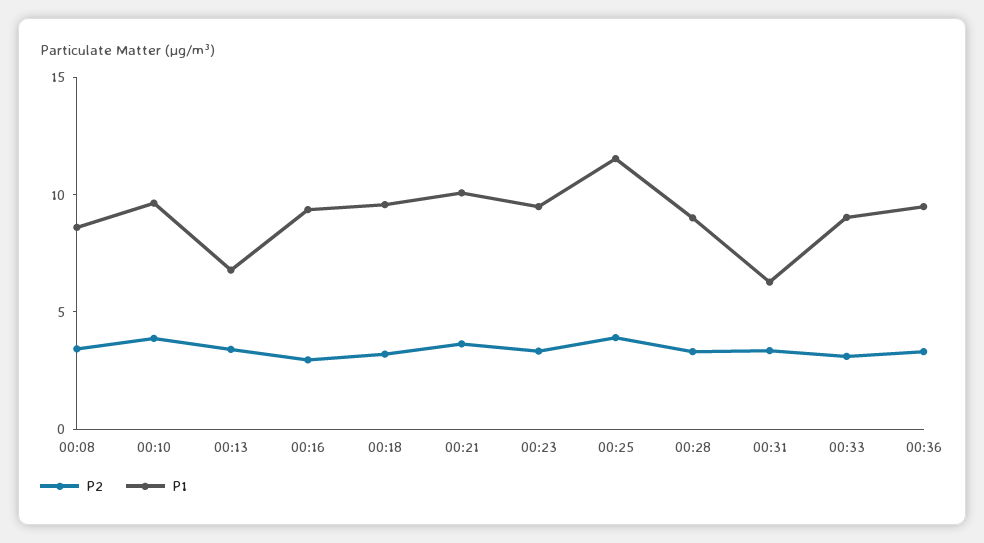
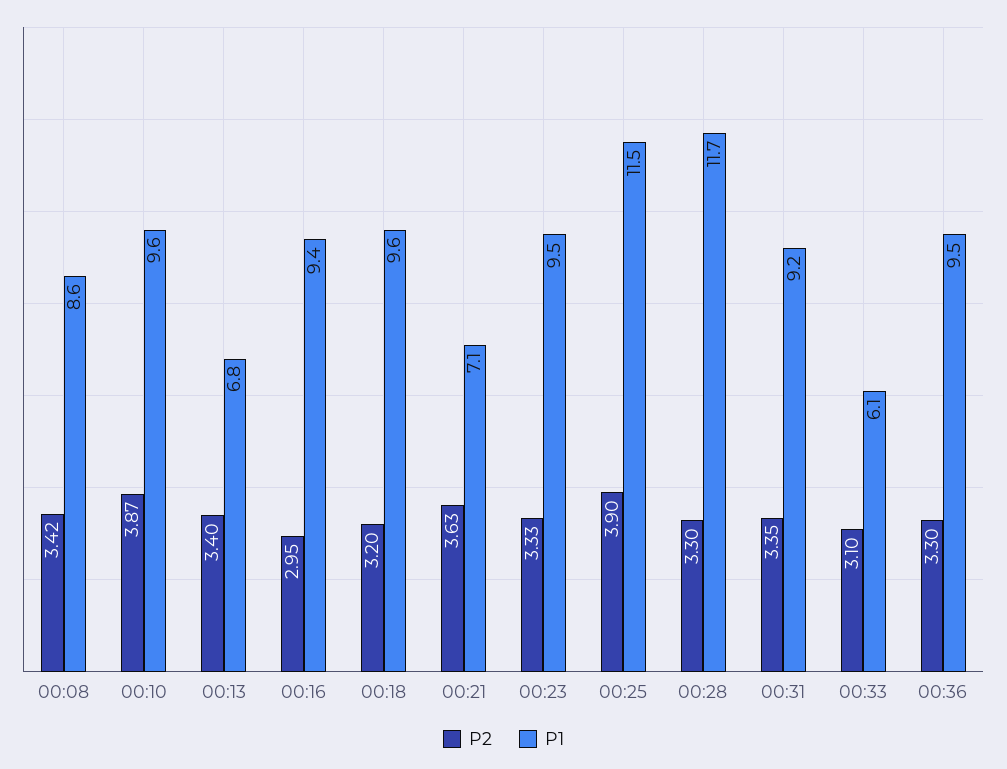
  {
    "P2": {
      "00:08": 3.42,
      "00:10": 3.87,
      "00:13": 3.4,
      "00:16": 2.95,
      "00:18": 3.2,
      "00:21": 3.63,
      "00:23": 3.33,
      "00:25": 3.9,
      "00:28": 3.3,
      "00:31": 3.35,
      "00:33": 3.1,
      "00:36": 3.3
    },
    "P1": {
      "00:08": 8.6,
      "00:10": 9.6,
      "00:13": 6.8,
      "00:16": 9.4,
      "00:18": 9.6,
-     "00:21": 10,
+     "00:21": 7.1,
      "00:23": 9.5,
      "00:25": 11.5,
-     "00:28": 9,
+     "00:28": 11.7,
-     "00:31": 6,
+     "00:31": 9.2,
-     "00:33": 9,
+     "00:33": 6.1,
      "00:36": 9.5
    }
  }

